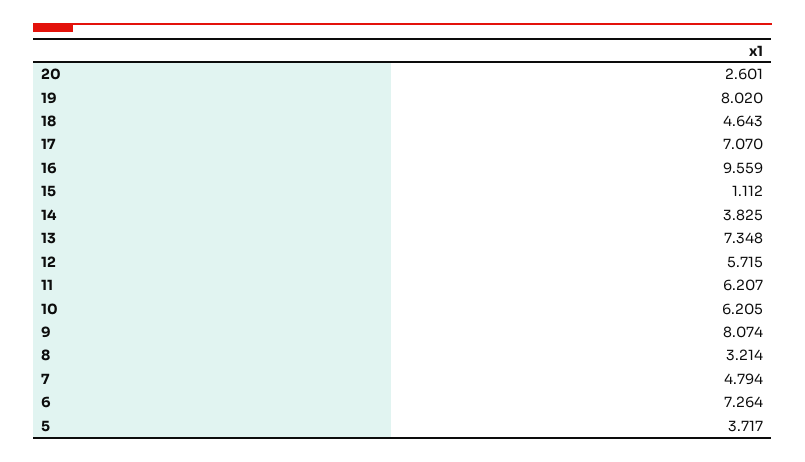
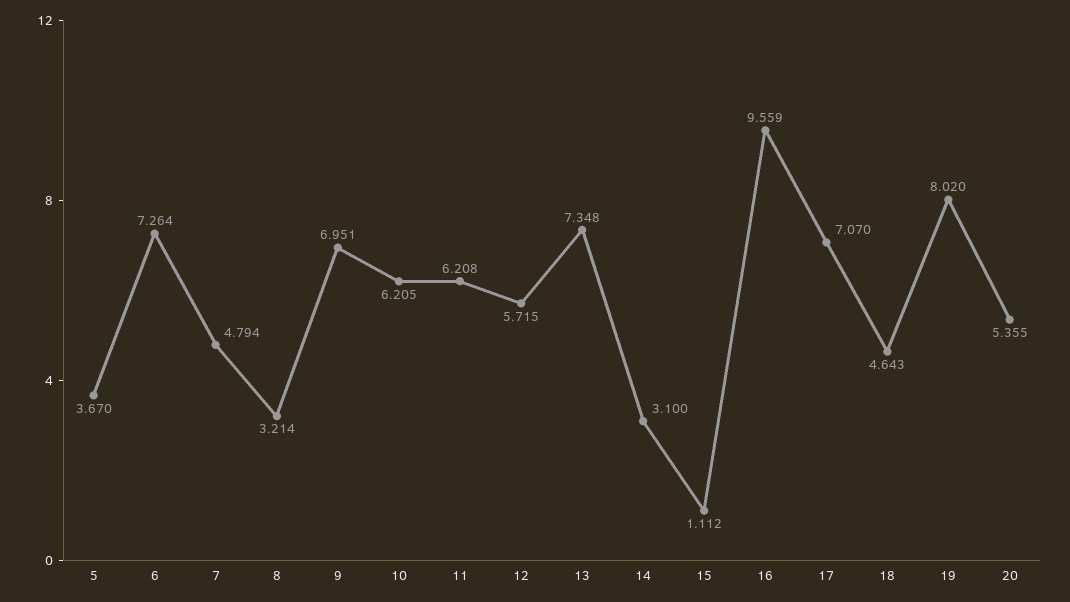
  {
-   "20": 2.601,
+   "20": 5.355,
    "19": 8.02,
    "18": 4.643,
    "17": 7.07,
    "16": 9.559,
    "15": 1.112,
-   "14": 3.825,
+   "14": 3.1,
    "13": 7.348,
    "12": 5.715,
-   "11": 6.207,
+   "11": 6.208,
    "10": 6.205,
-   "9": 8.074,
+   "9": 6.951,
    "8": 3.214,
    "7": 4.794,
    "6": 7.264,
-   "5": 3.717
+   "5": 3.67
  }

